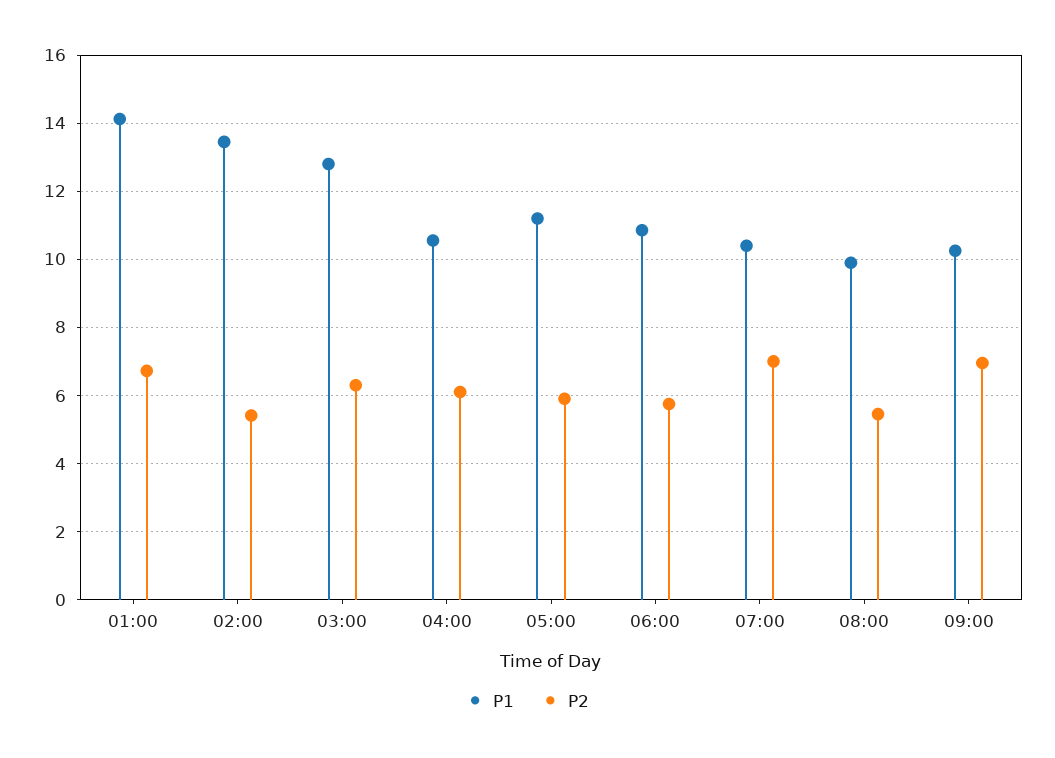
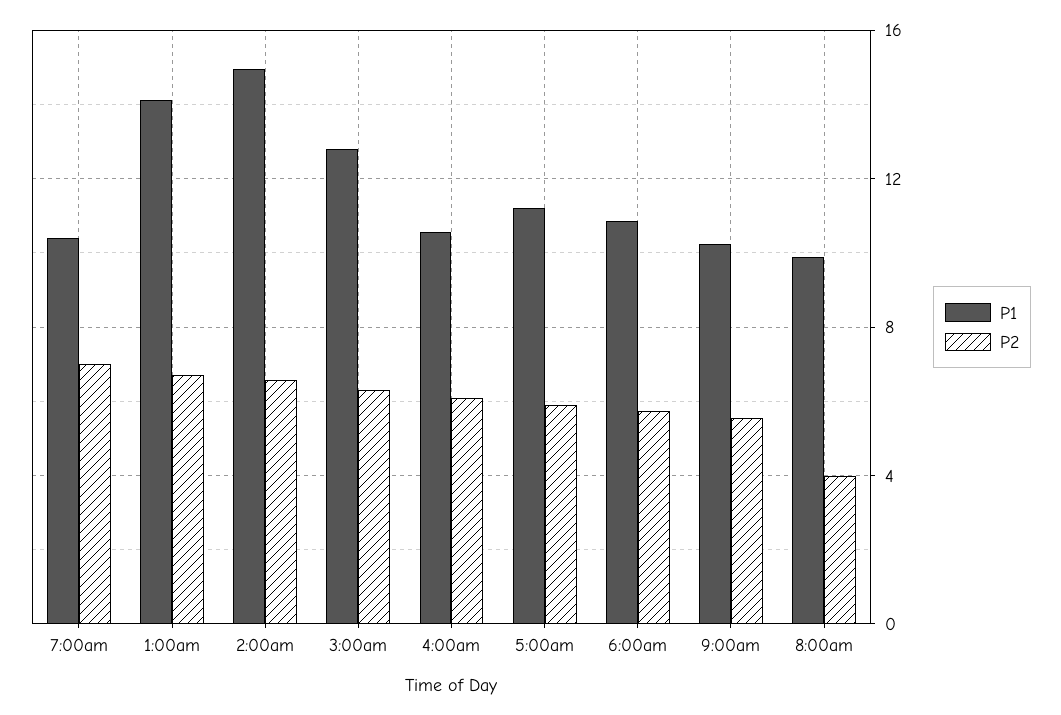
  {
    "P1": {
      "01:00": 14.2,
-     "02:00": 13.4,
+     "02:00": 15,
      "03:00": 12.8,
      "04:00": 10.6,
      "05:00": 11.2,
      "06:00": 10.8,
      "07:00": 10.4,
      "08:00": 10,
      "09:00": 10.2
    },
    "P2": {
      "01:00": 6.8,
-     "02:00": 5.4,
+     "02:00": 6.5,
      "03:00": 6.4,
      "04:00": 6.2,
      "05:00": 6,
      "06:00": 5.8,
      "07:00": 7,
-     "08:00": 5.4,
+     "08:00": 4,
-     "09:00": 7
+     "09:00": 5.5
    }
  }

